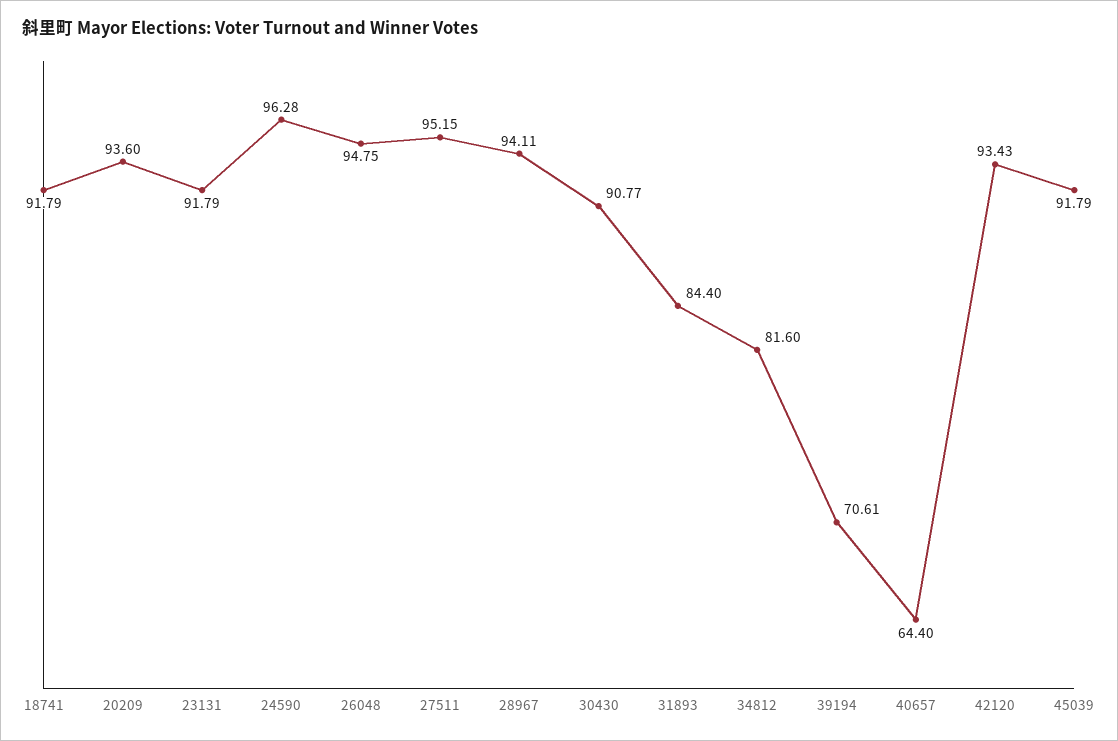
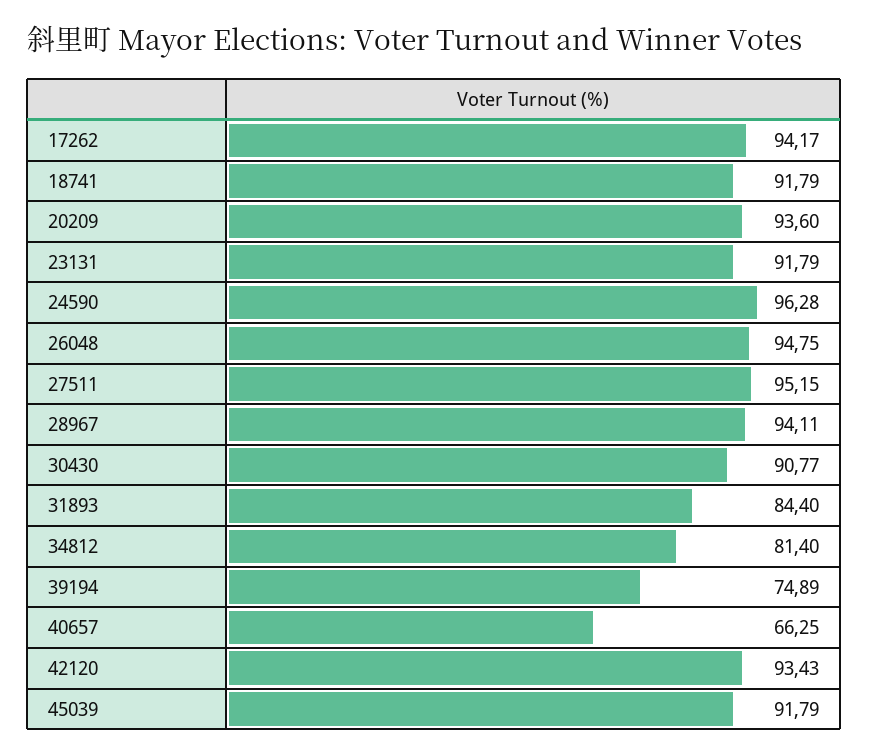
  {
    "18741": 91.79,
    "20209": 93.6,
    "23131": 91.79,
    "24590": 96.28,
    "26048": 94.75,
    "27511": 95.15,
    "28967": 94.11,
    "30430": 90.77,
    "31893": 84.4,
-   "34812": 81.6,
+   "34812": 81.4,
-   "39194": 70.61,
+   "39194": 74.89,
-   "40657": 64.4,
+   "40657": 66.25,
    "42120": 93.43,
-   "45039": 91.79
+   "45039": 91.79,
+   "17262": 94.17
  }

